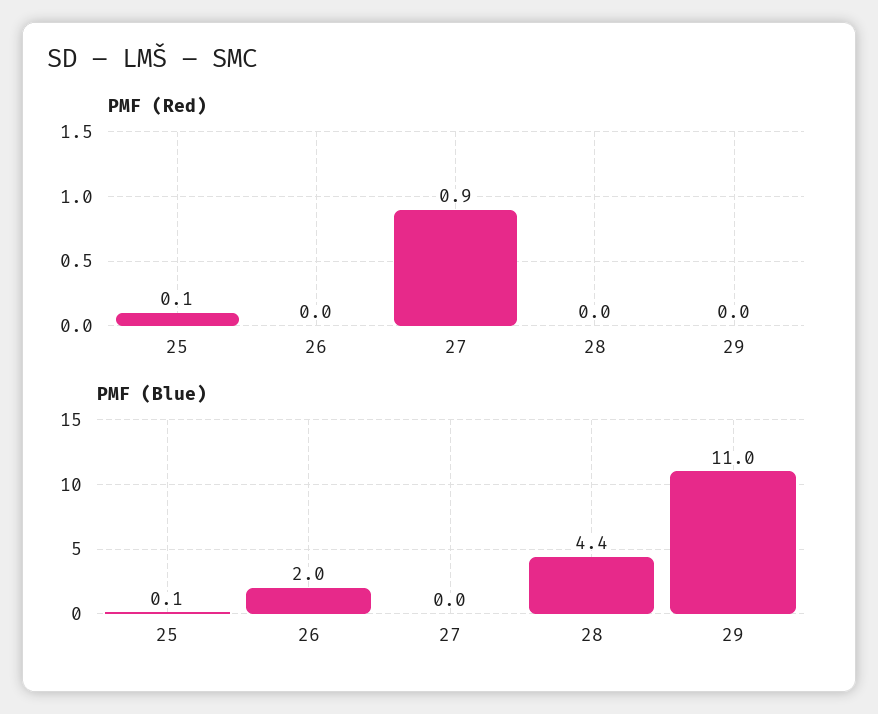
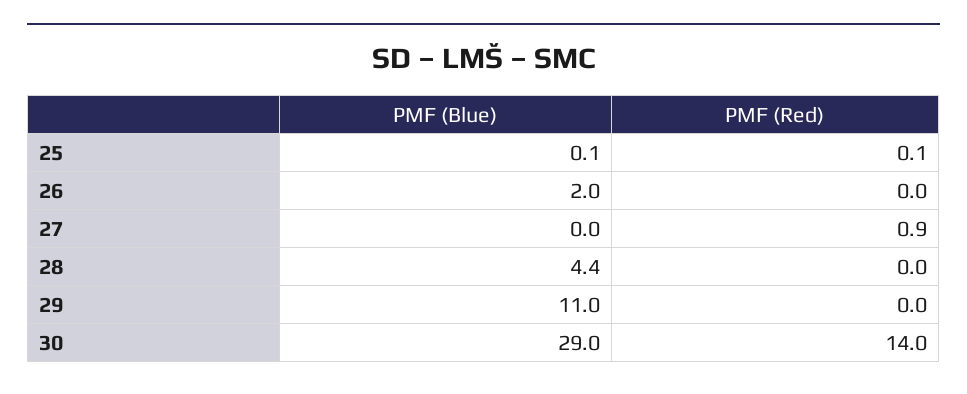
  {
    "PMF (Red)": {
      "25": 0.1,
      "26": 0,
      "27": 0.9,
      "28": 0,
-     "29": 0
+     "29": 0,
+     "30": 14
    },
    "PMF (Blue)": {
      "25": 0.1,
      "26": 2,
      "27": 0,
      "28": 4.4,
-     "29": 11
+     "29": 11,
+     "30": 29
    }
  }

